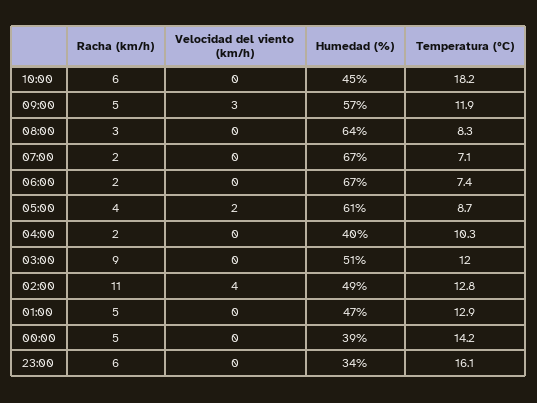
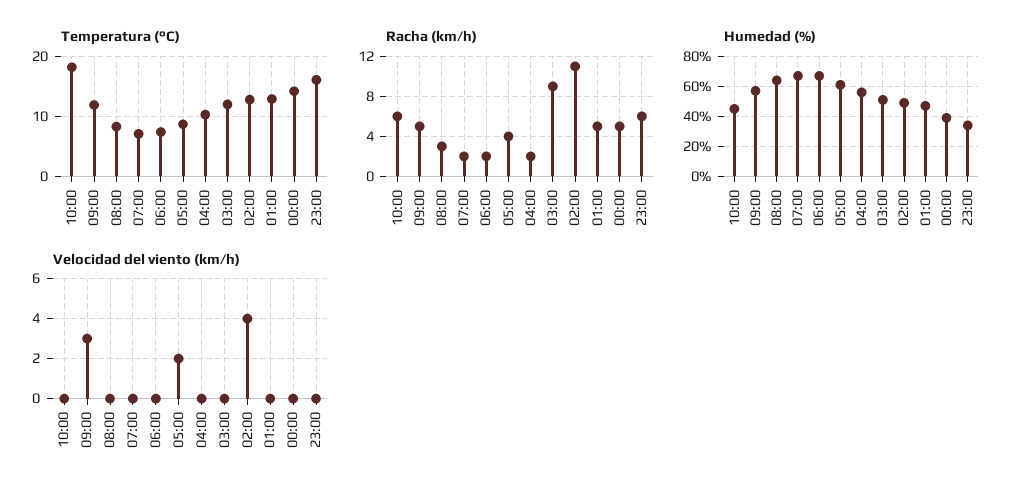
  {
    "Racha (km/h)": {
      "10:00": 6,
      "09:00": 5,
      "08:00": 3,
      "07:00": 2,
      "06:00": 2,
      "05:00": 4,
      "04:00": 2,
      "03:00": 9,
      "02:00": 11,
      "01:00": 5,
      "00:00": 5,
      "23:00": 6
    },
    "Velocidad del viento (km/h)": {
      "10:00": 0,
      "09:00": 3,
      "08:00": 0,
      "07:00": 0,
      "06:00": 0,
      "05:00": 2,
      "04:00": 0,
      "03:00": 0,
      "02:00": 4,
      "01:00": 0,
      "00:00": 0,
      "23:00": 0
    },
    "Humedad (%)": {
      "10:00": 45,
      "09:00": 57,
      "08:00": 64,
      "07:00": 67,
      "06:00": 67,
      "05:00": 61,
-     "04:00": 40,
+     "04:00": 55,
      "03:00": 51,
      "02:00": 49,
      "01:00": 47,
      "00:00": 39,
      "23:00": 34
    },
    "Temperatura (°C)": {
      "10:00": 18.2,
      "09:00": 11.9,
      "08:00": 8.3,
      "07:00": 7.1,
      "06:00": 7.4,
      "05:00": 8.7,
      "04:00": 10.3,
      "03:00": 12,
      "02:00": 12.8,
      "01:00": 12.9,
      "00:00": 14.2,
      "23:00": 16.1
    }
  }

